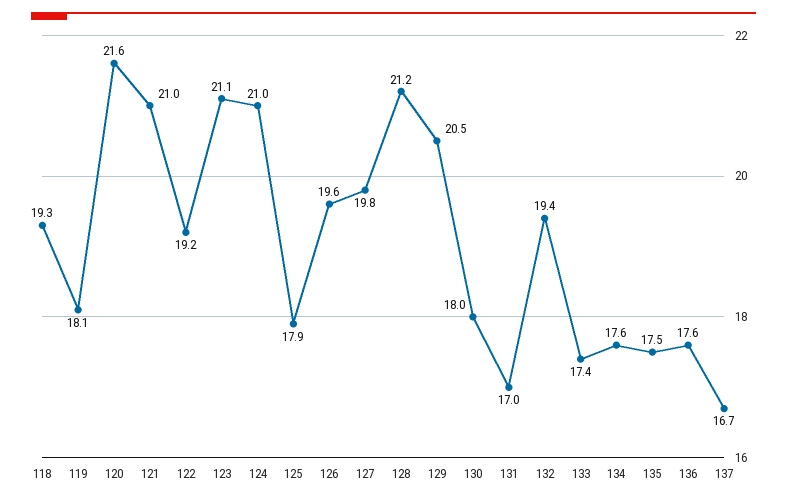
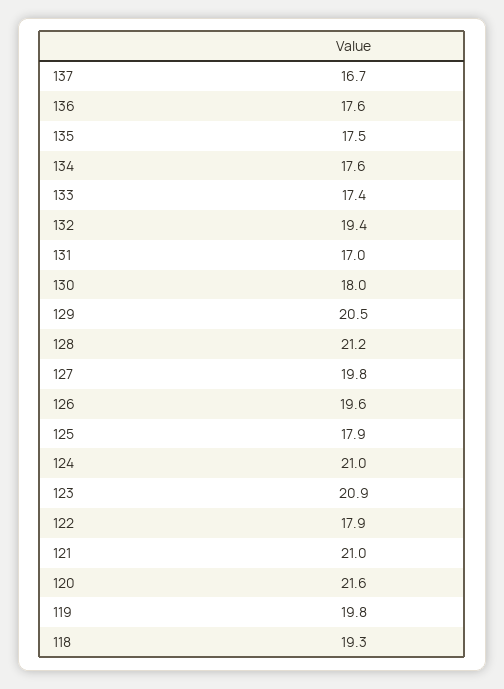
  {
    "118": 19.3,
-   "119": 18.1,
+   "119": 19.8,
    "120": 21.6,
    "121": 21,
-   "122": 19.2,
+   "122": 17.9,
-   "123": 21.1,
+   "123": 20.9,
    "124": 21,
    "125": 17.9,
    "126": 19.6,
    "127": 19.8,
    "128": 21.2,
    "129": 20.5,
    "130": 18,
    "131": 17,
    "132": 19.4,
    "133": 17.4,
    "134": 17.6,
    "135": 17.5,
    "136": 17.6,
    "137": 16.7
  }

